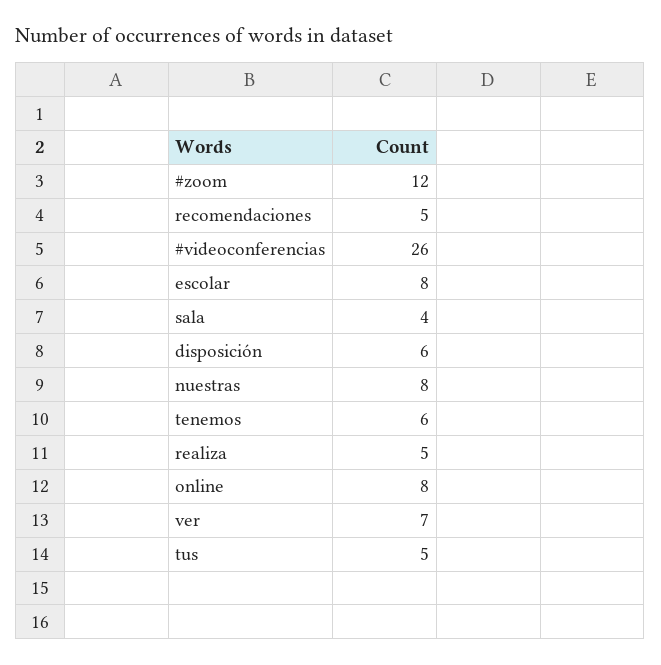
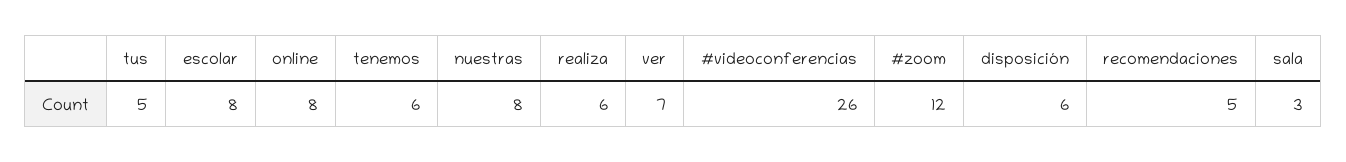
  {
    "#zoom": 12,
    "recomendaciones": 5,
    "#videoconferencias": 26,
    "escolar": 8,
-   "sala": 4,
+   "sala": 3,
    "disposición": 6,
    "nuestras": 8,
    "tenemos": 6,
-   "realiza": 5,
+   "realiza": 6,
    "online": 8,
    "ver": 7,
    "tus": 5
  }

